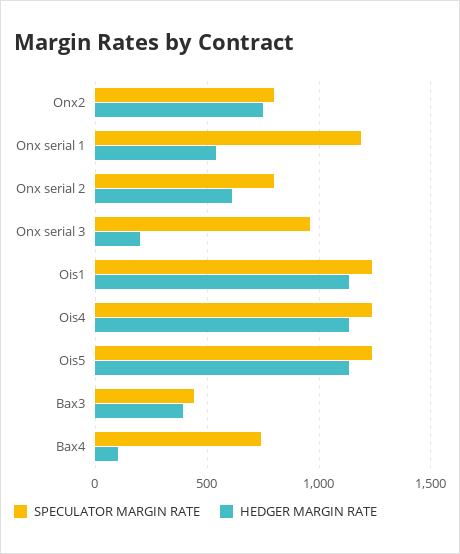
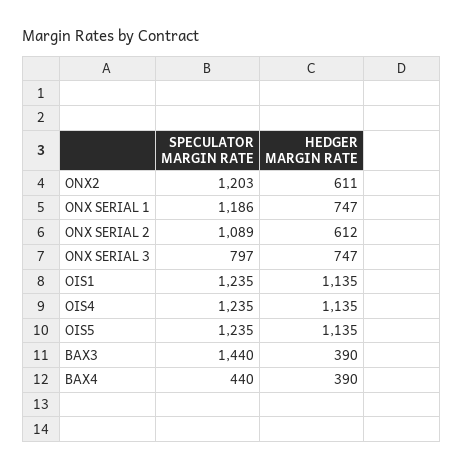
  {
    "SPECULATOR MARGIN RATE": {
-     "Onx2": 800,
+     "Onx2": 1203,
      "Onx serial 1": 1186,
-     "Onx serial 2": 800,
+     "Onx serial 2": 1089,
-     "Onx serial 3": 950,
+     "Onx serial 3": 797,
      "Ois1": 1235,
      "Ois4": 1235,
      "Ois5": 1235,
-     "Bax3": 450,
+     "Bax3": 1440,
-     "Bax4": 750
+     "Bax4": 440
    },
    "HEDGER MARGIN RATE": {
-     "Onx2": 750,
+     "Onx2": 611,
-     "Onx serial 1": 550,
+     "Onx serial 1": 747,
      "Onx serial 2": 612,
-     "Onx serial 3": 200,
+     "Onx serial 3": 747,
      "Ois1": 1135,
      "Ois4": 1135,
      "Ois5": 1135,
      "Bax3": 390,
-     "Bax4": 100
+     "Bax4": 390
    }
  }

